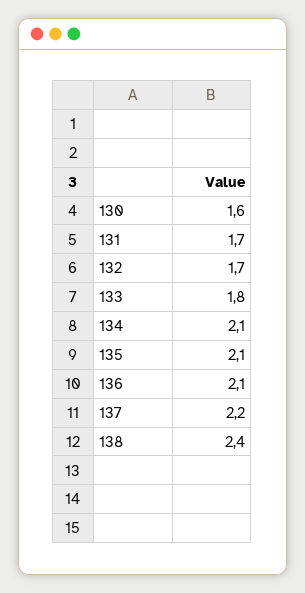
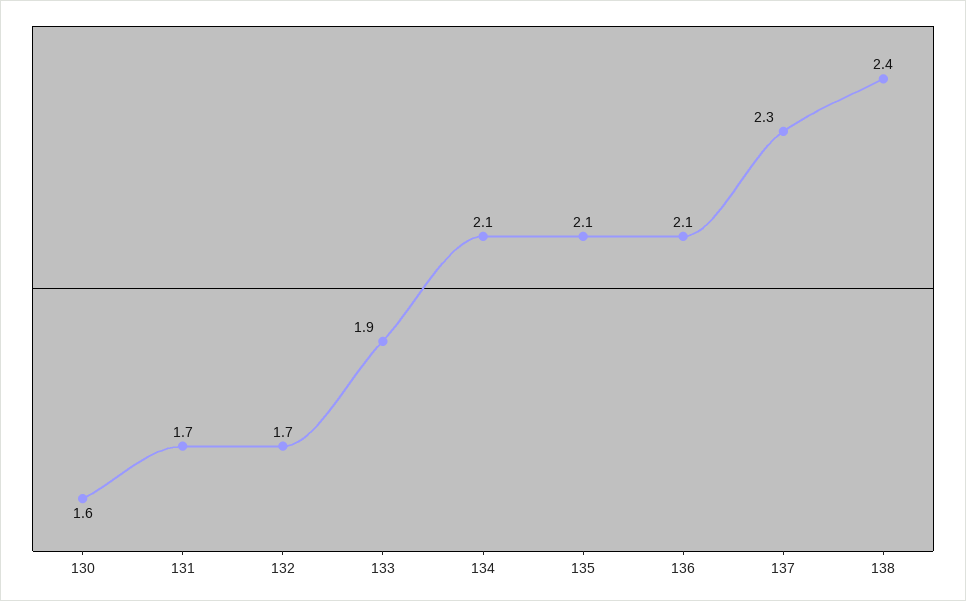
  {
    "130": 1.6,
    "131": 1.7,
    "132": 1.7,
-   "133": 1.8,
+   "133": 1.9,
    "134": 2.1,
    "135": 2.1,
    "136": 2.1,
-   "137": 2.2,
+   "137": 2.3,
    "138": 2.4
  }

